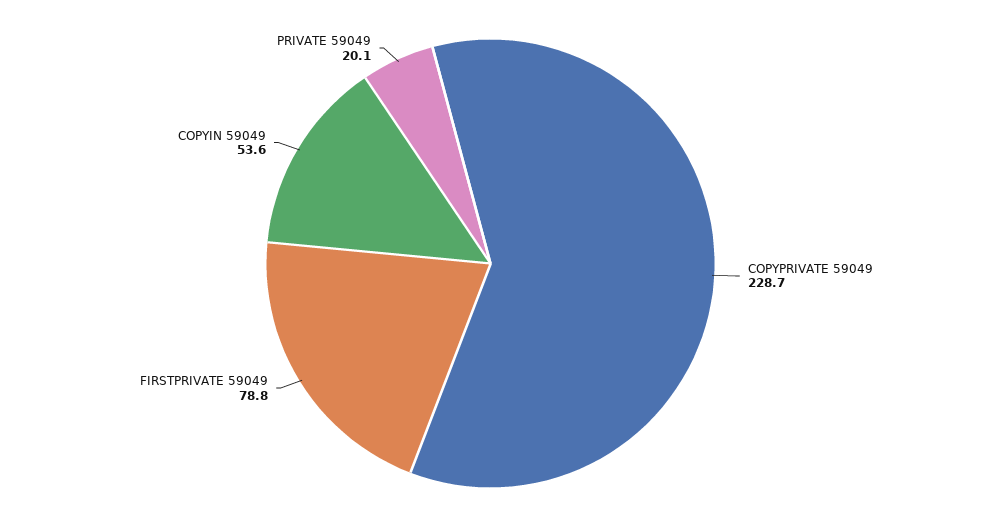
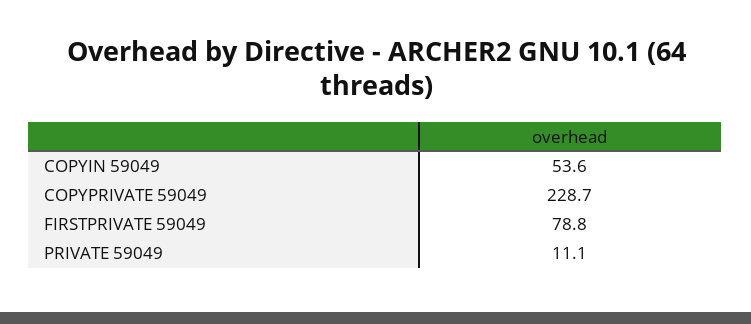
  {
    "COPYPRIVATE 59049": 228.7,
    "FIRSTPRIVATE 59049": 78.8,
    "COPYIN 59049": 53.6,
-   "PRIVATE 59049": 20.1
+   "PRIVATE 59049": 11.1
  }

